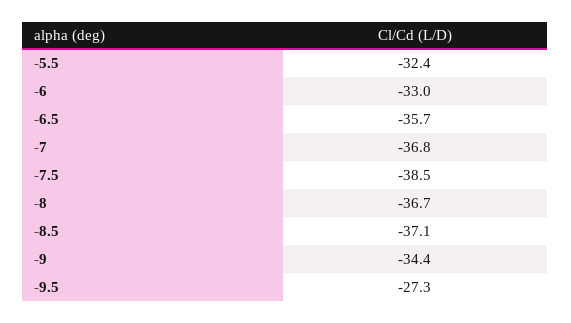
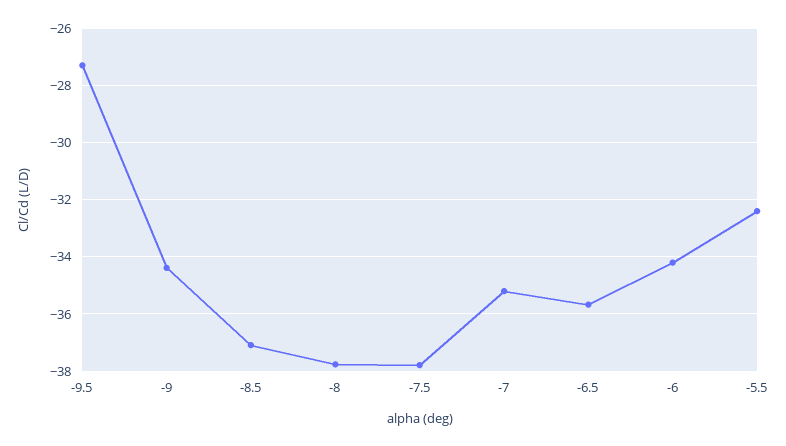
  {
    "-5.5": -32.4,
-   "-6": -33,
+   "-6": -34.25,
    "-6.5": -35.7,
-   "-7": -36.8,
+   "-7": -35.25,
-   "-7.5": -38.5,
+   "-7.5": -37.75,
-   "-8": -36.7,
+   "-8": -37.75,
    "-8.5": -37.1,
    "-9": -34.4,
    "-9.5": -27.3
  }

